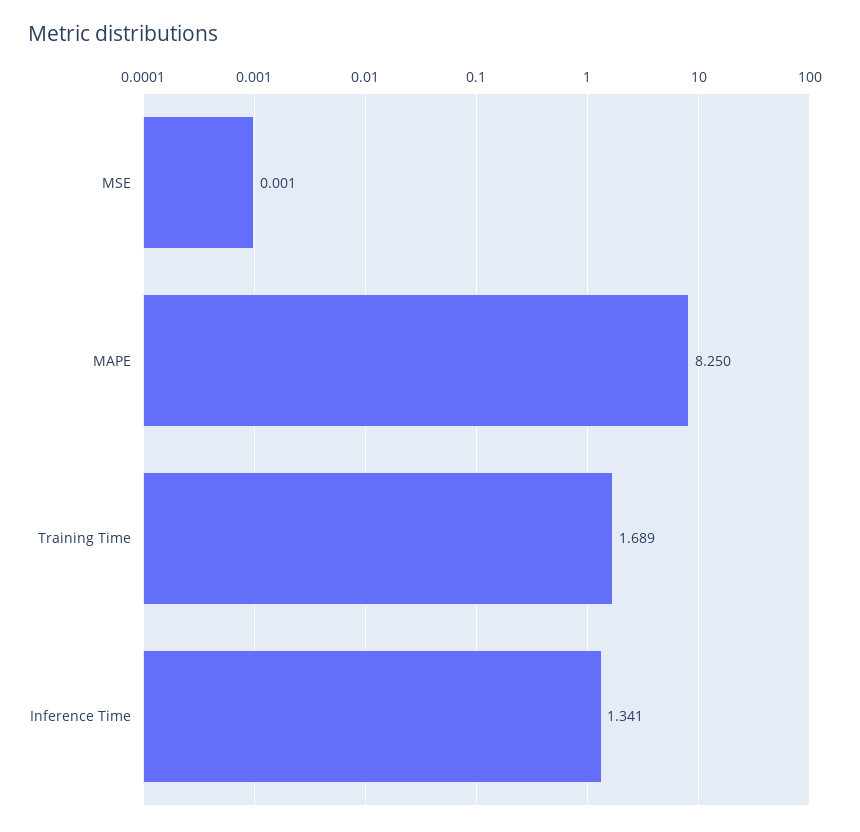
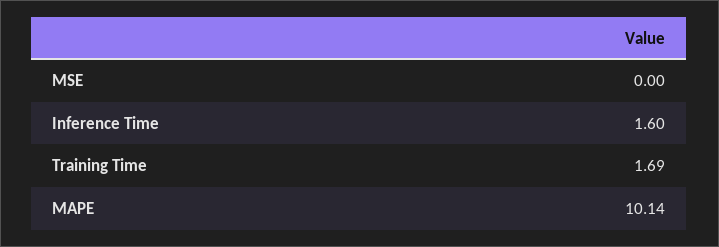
  {
    "MSE": 0.001,
-   "MAPE": 8.25,
+   "MAPE": 10.14,
    "Training Time": 1.689,
-   "Inference Time": 1.341
+   "Inference Time": 1.6
  }

